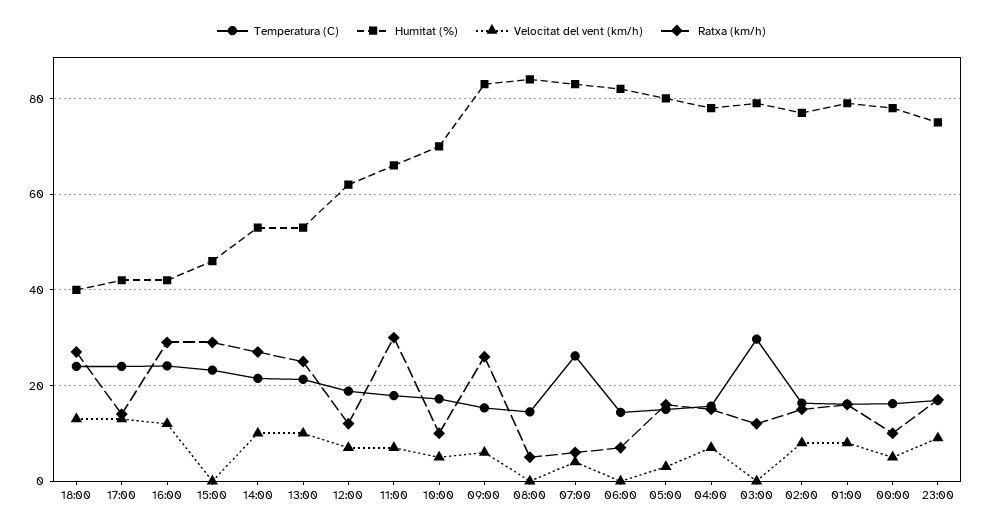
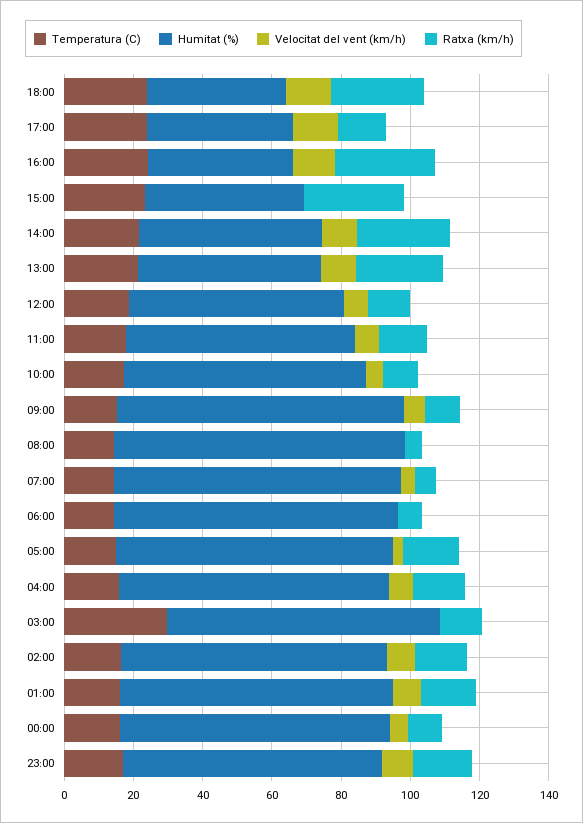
  {
    "Temperatura (C)": {
      "18:00": 24,
      "17:00": 24,
      "16:00": 24,
      "15:00": 24,
      "14:00": 22,
      "13:00": 22,
      "12:00": 18,
      "11:00": 18,
      "10:00": 18,
      "09:00": 16,
      "08:00": 14,
-     "07:00": 26,
+     "07:00": 15,
      "06:00": 14,
      "05:00": 16,
      "04:00": 16,
      "03:00": 30,
      "02:00": 16,
      "01:00": 16,
      "00:00": 16,
      "23:00": 16
    },
    "Humitat (%)": {
      "18:00": 40,
      "17:00": 42,
      "16:00": 42,
      "15:00": 46,
      "14:00": 54,
      "13:00": 54,
      "12:00": 62,
      "11:00": 66,
      "10:00": 70,
      "09:00": 84,
      "08:00": 84,
      "07:00": 84,
      "06:00": 82,
      "05:00": 80,
      "04:00": 78,
      "03:00": 80,
      "02:00": 78,
      "01:00": 80,
      "00:00": 78,
      "23:00": 76
    },
    "Velocitat del vent (km/h)": {
      "18:00": 14,
      "17:00": 14,
      "16:00": 12,
      "15:00": 0,
      "14:00": 10,
      "13:00": 10,
      "12:00": 8,
      "11:00": 8,
      "10:00": 6,
      "09:00": 6,
      "08:00": 0,
      "07:00": 4,
      "06:00": 0,
      "05:00": 4,
      "04:00": 8,
      "03:00": 0,
      "02:00": 8,
      "01:00": 8,
      "00:00": 6,
      "23:00": 10
    },
    "Ratxa (km/h)": {
      "18:00": 28,
      "17:00": 14,
      "16:00": 30,
      "15:00": 30,
      "14:00": 28,
      "13:00": 26,
      "12:00": 12,
-     "11:00": 30,
+     "11:00": 15,
      "10:00": 10,
-     "09:00": 26,
+     "09:00": 10,
      "08:00": 6,
      "07:00": 6,
      "06:00": 8,
      "05:00": 16,
      "04:00": 16,
      "03:00": 12,
      "02:00": 16,
      "01:00": 16,
      "00:00": 10,
      "23:00": 18
    }
  }

